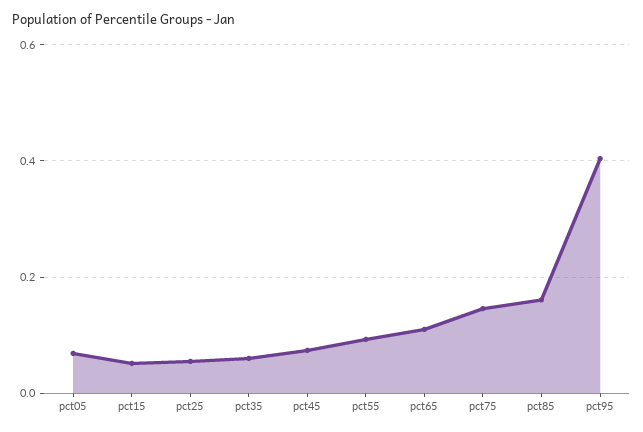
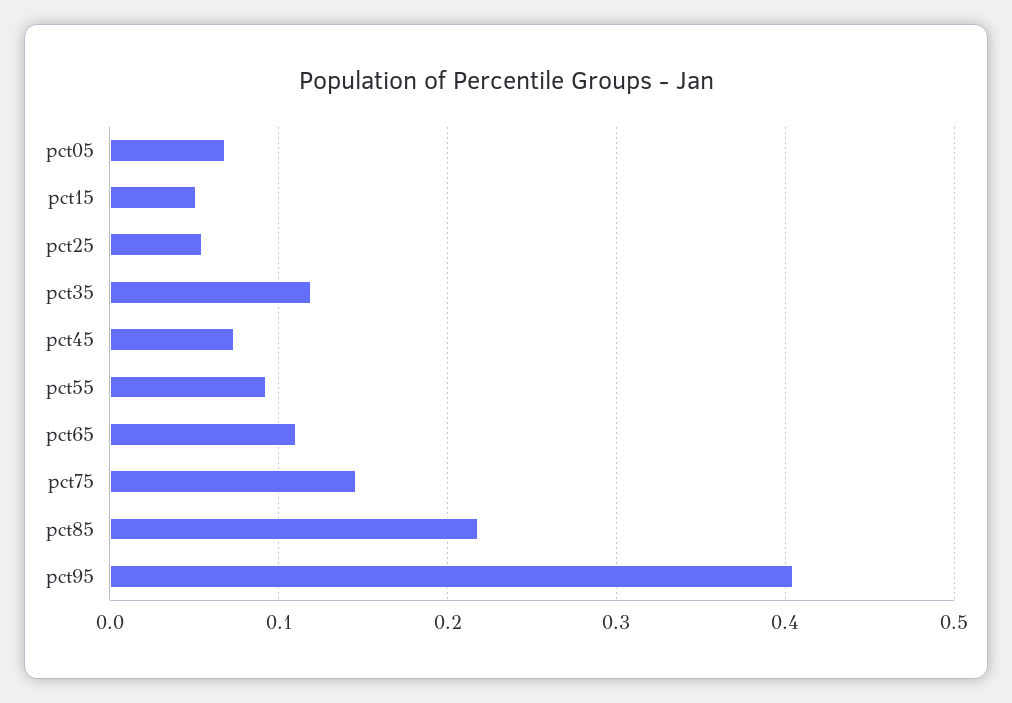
  {
    "pct05": 0.07,
    "pct15": 0.05,
    "pct25": 0.05,
-   "pct35": 0.06,
+   "pct35": 0.12,
    "pct45": 0.07,
    "pct55": 0.09,
    "pct65": 0.11,
    "pct75": 0.15,
-   "pct85": 0.16,
+   "pct85": 0.22,
    "pct95": 0.4
  }

